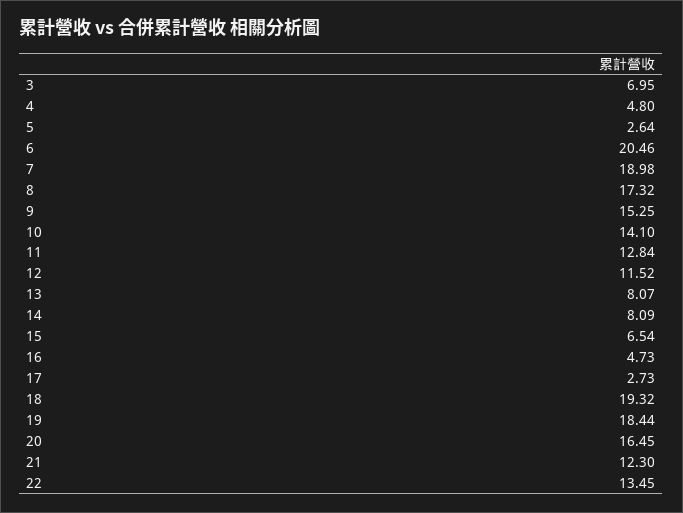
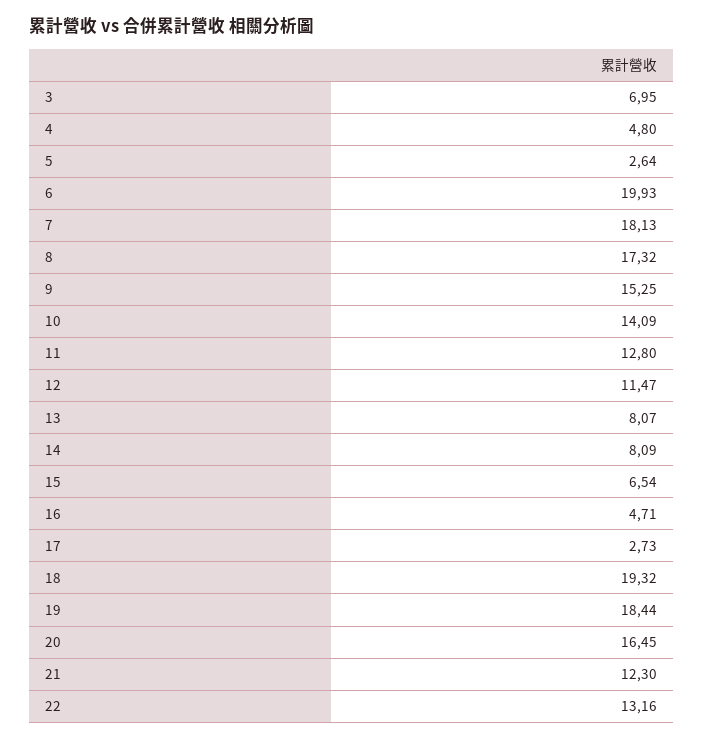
  {
    "3": 6.95,
    "4": 4.8,
    "5": 2.64,
-   "6": 20.46,
+   "6": 19.93,
-   "7": 18.98,
+   "7": 18.13,
    "8": 17.32,
    "9": 15.25,
-   "10": 14.1,
+   "10": 14.09,
-   "11": 12.84,
+   "11": 12.8,
-   "12": 11.52,
+   "12": 11.47,
    "13": 8.07,
    "14": 8.09,
    "15": 6.54,
-   "16": 4.73,
+   "16": 4.71,
    "17": 2.73,
    "18": 19.32,
    "19": 18.44,
    "20": 16.45,
    "21": 12.3,
-   "22": 13.45
+   "22": 13.16
  }

